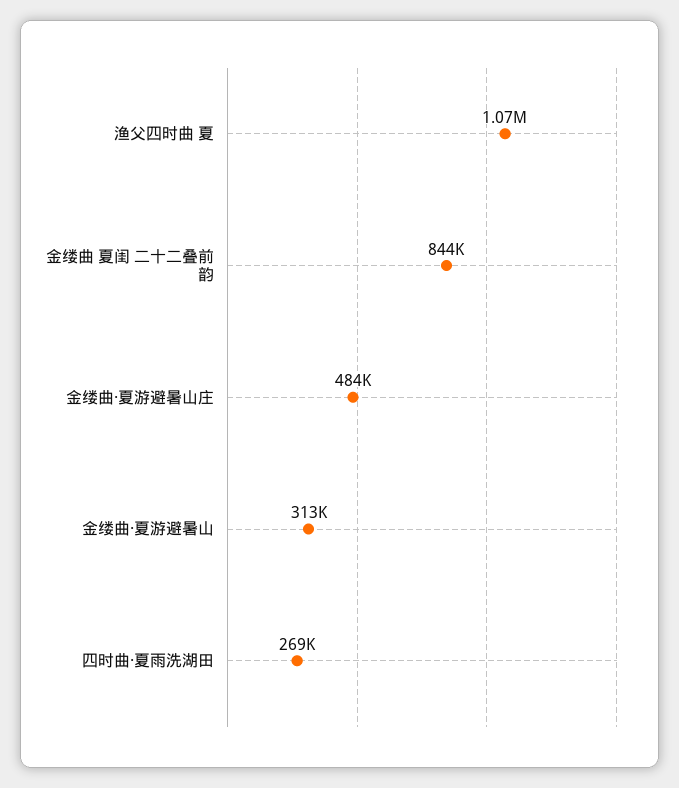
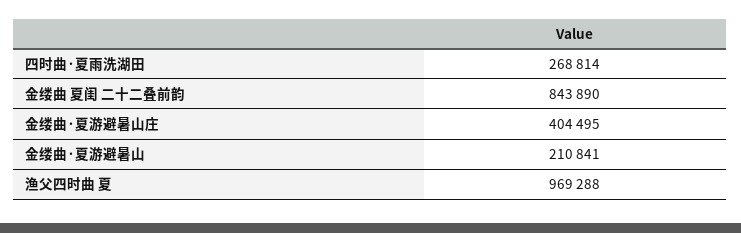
  {
-   "渔父四时曲 夏": 1070000,
+   "渔父四时曲 夏": 969288,
    "金缕曲 夏闺 二十二叠前韵": 843890,
-   "金缕曲·夏游避暑山庄": 484000,
+   "金缕曲·夏游避暑山庄": 404495,
-   "金缕曲·夏游避暑山": 313000,
+   "金缕曲·夏游避暑山": 210841,
    "四时曲·夏雨洗湖田": 268814
  }

